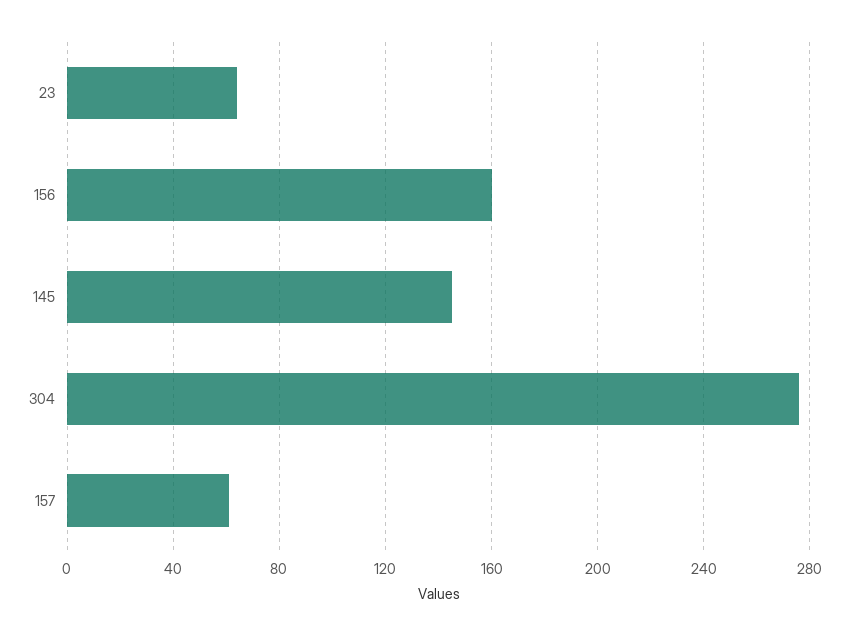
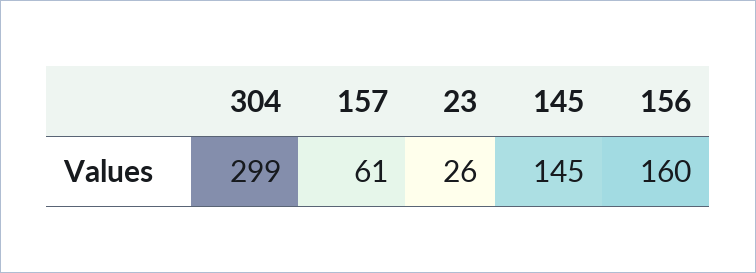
  {
-   "23": 65,
+   "23": 26,
    "156": 160,
    "145": 145,
-   "304": 275,
+   "304": 299,
    "157": 61
  }

